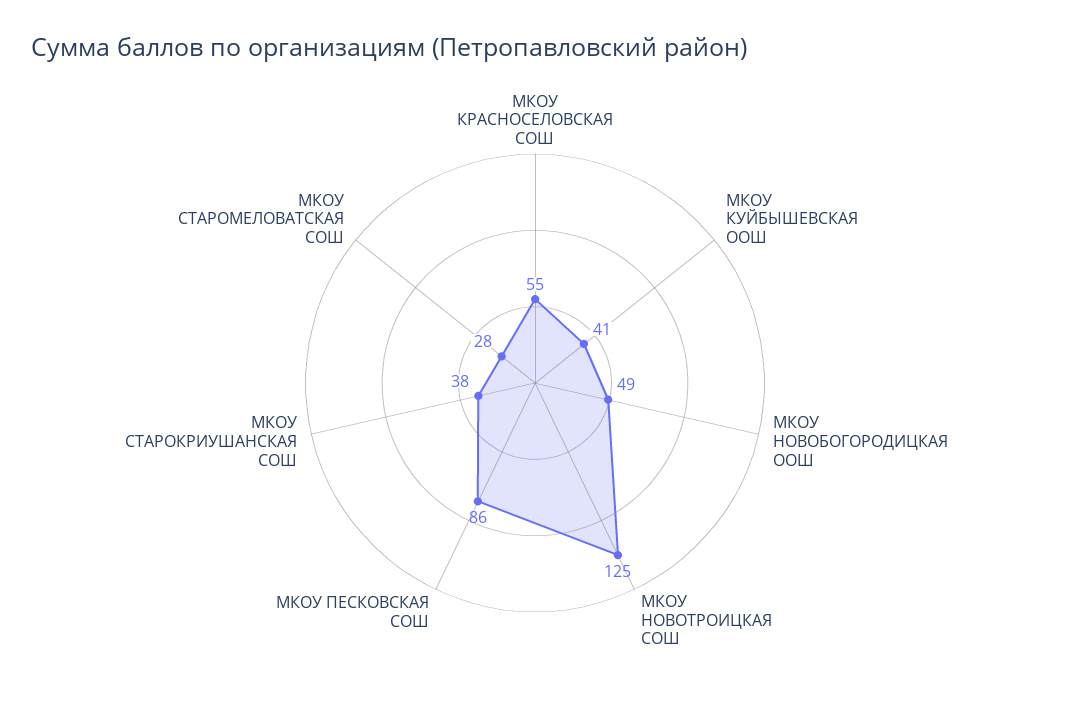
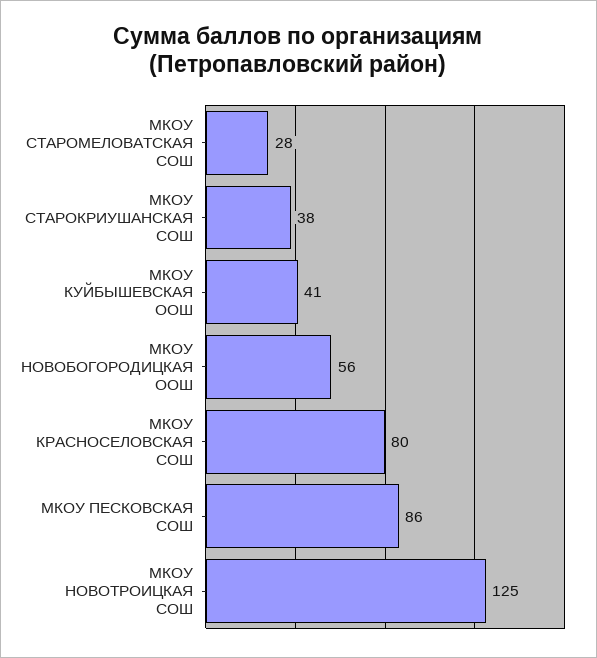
  {
-   "МКОУ КРАСНОСЕЛОВСКАЯ СОШ": 55,
+   "МКОУ КРАСНОСЕЛОВСКАЯ СОШ": 80,
    "МКОУ КУЙБЫШЕВСКАЯ ООШ": 41,
-   "МКОУ НОВОБОГОРОДИЦКАЯ ООШ": 49,
+   "МКОУ НОВОБОГОРОДИЦКАЯ ООШ": 56,
    "МКОУ НОВОТРОИЦКАЯ СОШ": 125,
    "МКОУ ПЕСКОВСКАЯ СОШ": 86,
    "МКОУ СТАРОКРИУШАНСКАЯ СОШ": 38,
    "МКОУ СТАРОМЕЛОВАТСКАЯ СОШ": 28
  }

